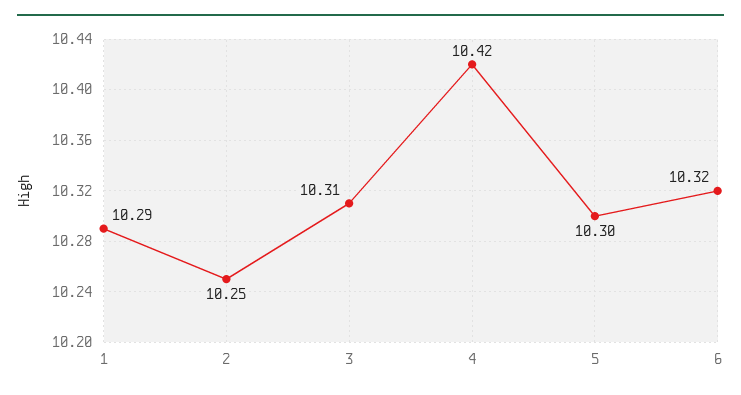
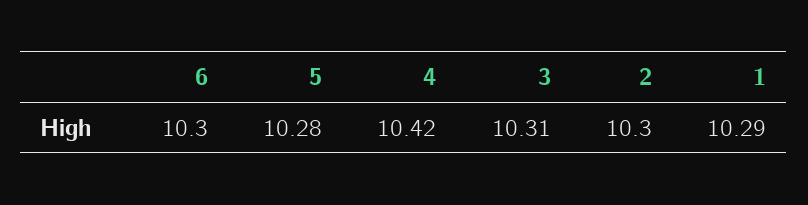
  {
    "1": 10.29,
-   "2": 10.25,
+   "2": 10.3,
    "3": 10.31,
    "4": 10.42,
-   "5": 10.3,
+   "5": 10.28,
-   "6": 10.32
+   "6": 10.3
  }

